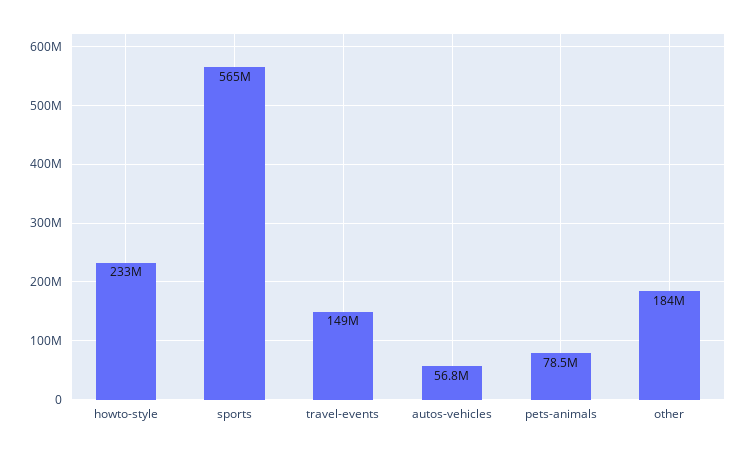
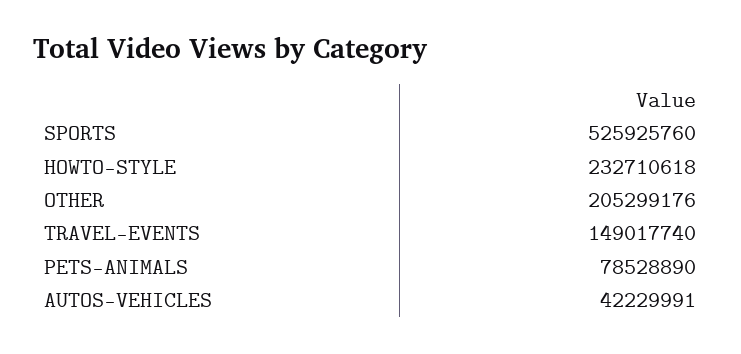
  {
    "howto-style": 232710618,
-   "sports": 565000000,
+   "sports": 525925760,
    "travel-events": 149017740,
-   "autos-vehicles": 56800000,
+   "autos-vehicles": 42229991,
    "pets-animals": 78528890,
-   "other": 184000000
+   "other": 205299176
  }

